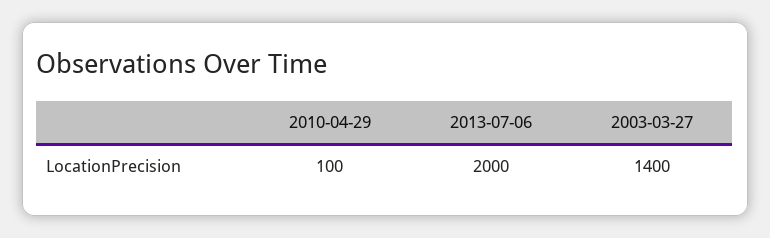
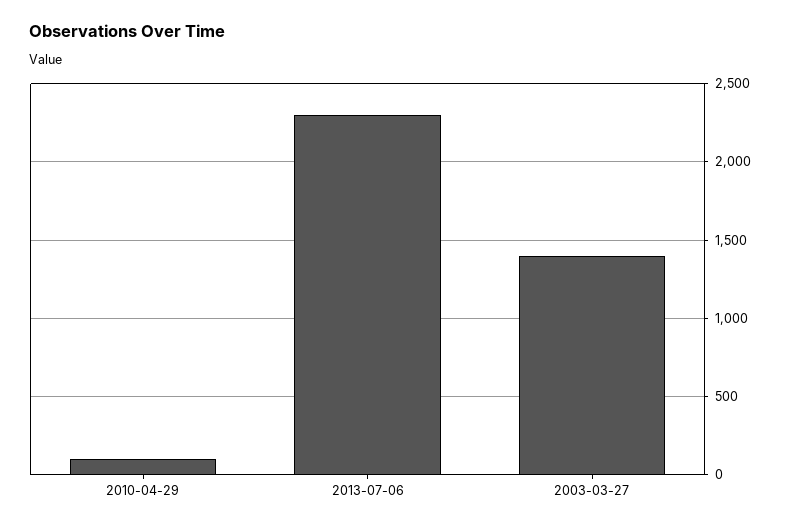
  {
    "2010-04-29": 100,
-   "2013-07-06": 2000,
+   "2013-07-06": 2300,
    "2003-03-27": 1400
  }

